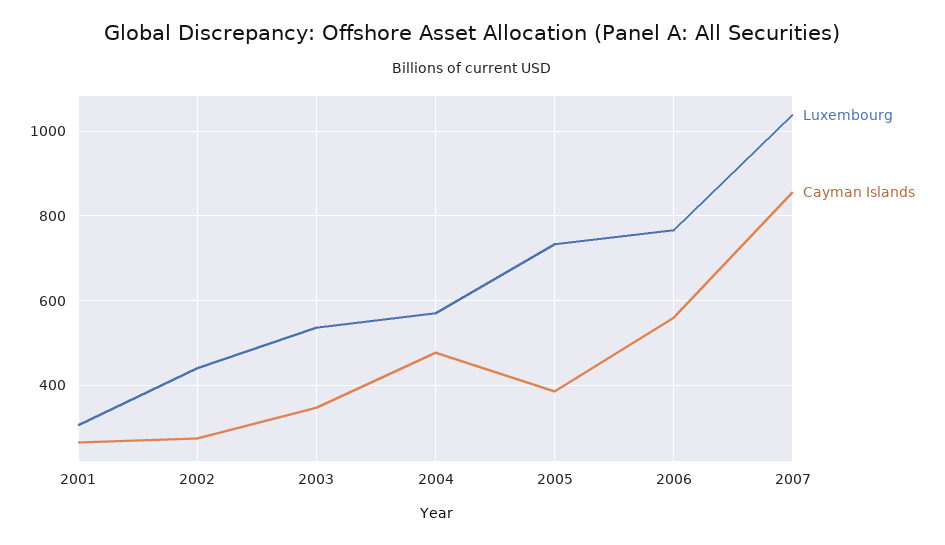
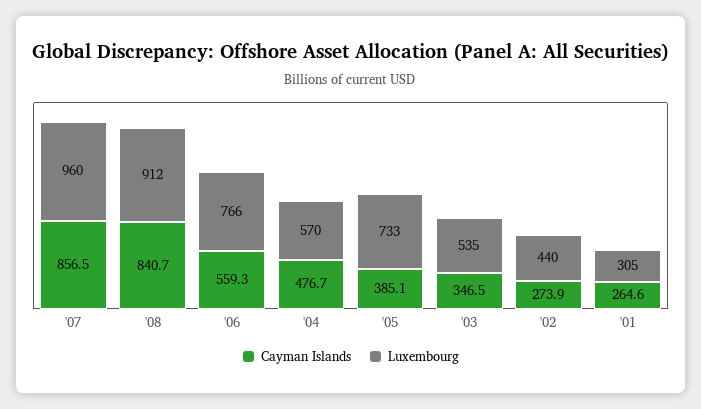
  {
    "Luxembourg": {
      "2001": 305,
      "2002": 440,
      "2003": 535,
      "2004": 570,
      "2005": 733,
      "2006": 766,
-     "2007": 1040
+     "2007": 960,
+     "'08": 912
    },
    "Cayman Islands": {
      "2001": 264.6,
      "2002": 273.9,
      "2003": 346.5,
      "2004": 476.7,
      "2005": 385.1,
      "2006": 559.3,
-     "2007": 856.5
+     "2007": 856.5,
+     "'08": 840.7
    }
  }

